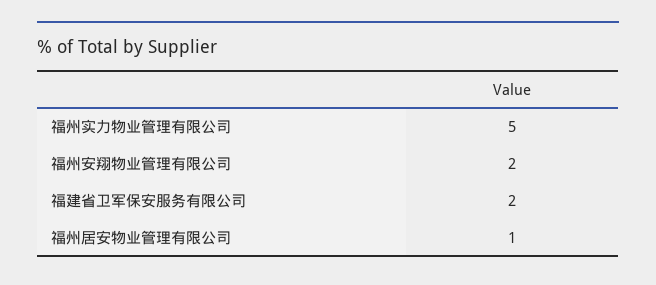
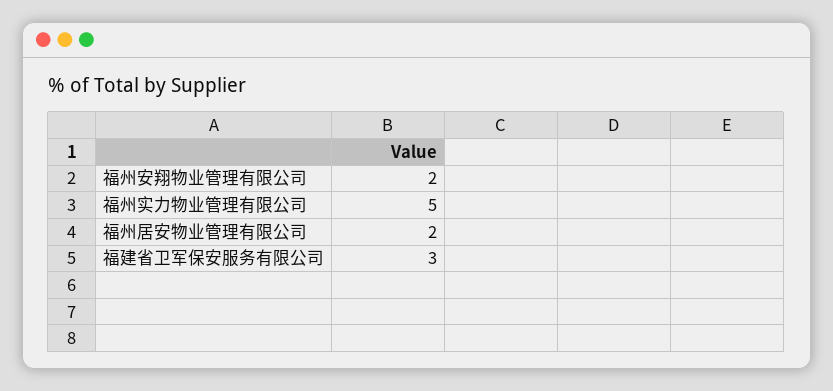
  {
    "福州实力物业管理有限公司": 5,
    "福州安翔物业管理有限公司": 2,
-   "福建省卫军保安服务有限公司": 2,
+   "福建省卫军保安服务有限公司": 3,
-   "福州居安物业管理有限公司": 1
+   "福州居安物业管理有限公司": 2
  }

